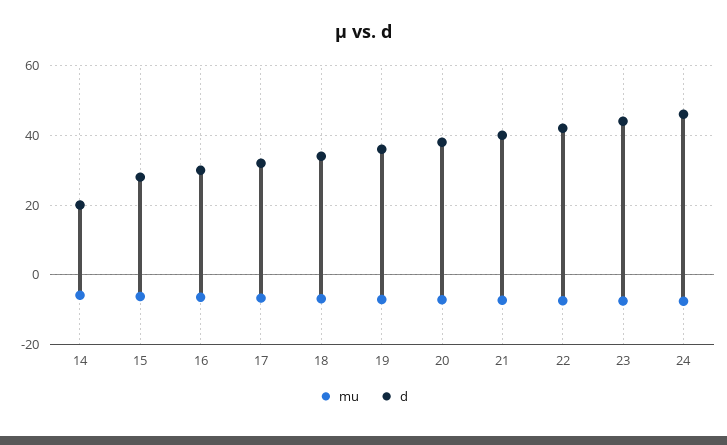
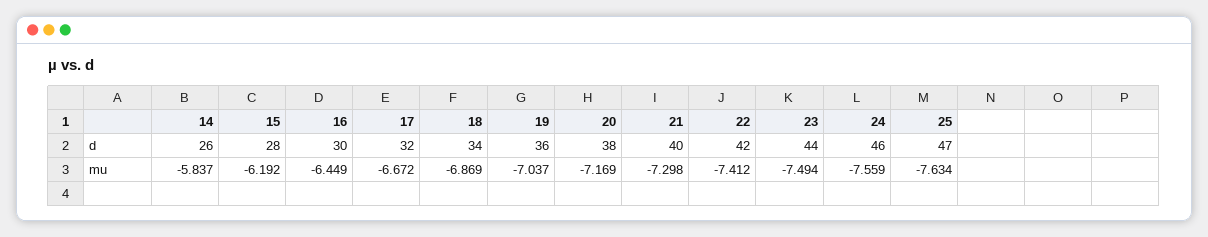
  {
    "mu": {
      "14": -5.837,
      "15": -6.192,
      "16": -6.449,
      "17": -6.672,
      "18": -6.869,
      "19": -7.037,
      "20": -7.169,
      "21": -7.298,
      "22": -7.412,
      "23": -7.494,
-     "24": -7.559
+     "24": -7.559,
+     "25": -7.634
    },
    "d": {
-     "14": 20,
+     "14": 26,
      "15": 28,
      "16": 30,
      "17": 32,
      "18": 34,
      "19": 36,
      "20": 38,
      "21": 40,
      "22": 42,
      "23": 44,
-     "24": 46
+     "24": 46,
+     "25": 47
    }
  }

